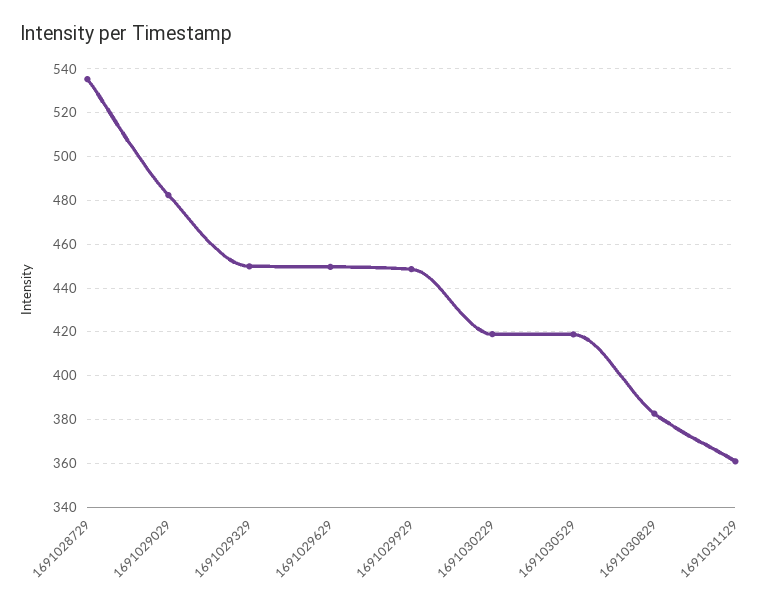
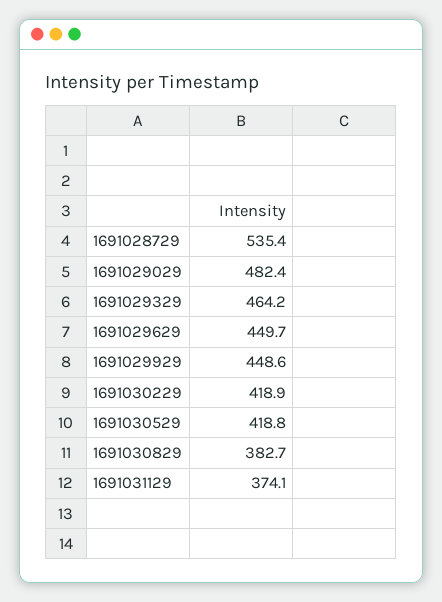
  {
    "1691028729": 535.4,
    "1691029029": 482.4,
-   "1691029329": 450,
+   "1691029329": 464.2,
    "1691029629": 449.7,
    "1691029929": 448.6,
    "1691030229": 418.9,
    "1691030529": 418.8,
    "1691030829": 382.7,
-   "1691031129": 360
+   "1691031129": 374.1
  }

